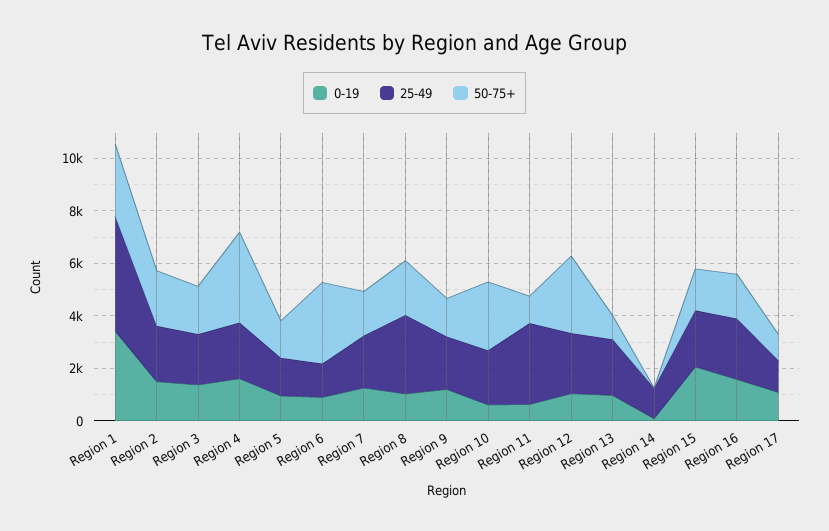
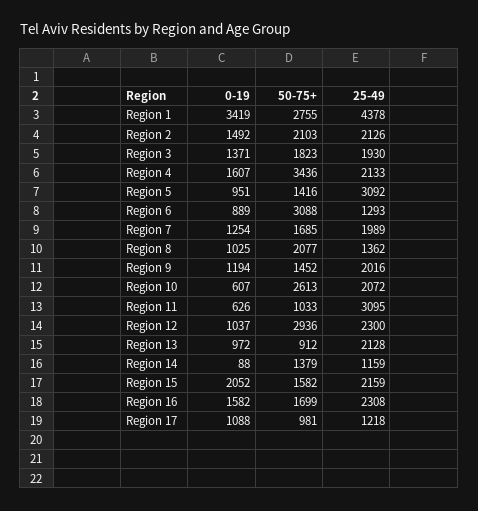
  {
    "0-19": {
      "Region 1": 3419,
      "Region 2": 1492,
      "Region 3": 1371,
      "Region 4": 1607,
      "Region 5": 951,
      "Region 6": 889,
      "Region 7": 1254,
      "Region 8": 1025,
      "Region 9": 1194,
      "Region 10": 607,
      "Region 11": 626,
      "Region 12": 1037,
      "Region 13": 972,
      "Region 14": 88,
      "Region 15": 2052,
      "Region 16": 1582,
      "Region 17": 1088
    },
    "25-49": {
      "Region 1": 4378,
      "Region 2": 2126,
      "Region 3": 1930,
      "Region 4": 2133,
-     "Region 5": 1500,
+     "Region 5": 3092,
      "Region 6": 1293,
      "Region 7": 1989,
-     "Region 8": 3000,
+     "Region 8": 1362,
      "Region 9": 2016,
      "Region 10": 2072,
      "Region 11": 3095,
      "Region 12": 2300,
      "Region 13": 2128,
      "Region 14": 1159,
      "Region 15": 2159,
      "Region 16": 2308,
      "Region 17": 1218
    },
    "50-75+": {
      "Region 1": 2755,
      "Region 2": 2103,
      "Region 3": 1823,
      "Region 4": 3436,
      "Region 5": 1416,
      "Region 6": 3088,
      "Region 7": 1685,
      "Region 8": 2077,
      "Region 9": 1452,
      "Region 10": 2613,
      "Region 11": 1033,
      "Region 12": 2936,
      "Region 13": 912,
-     "Region 14": 0,
+     "Region 14": 1379,
      "Region 15": 1582,
      "Region 16": 1699,
      "Region 17": 981
    }
  }

